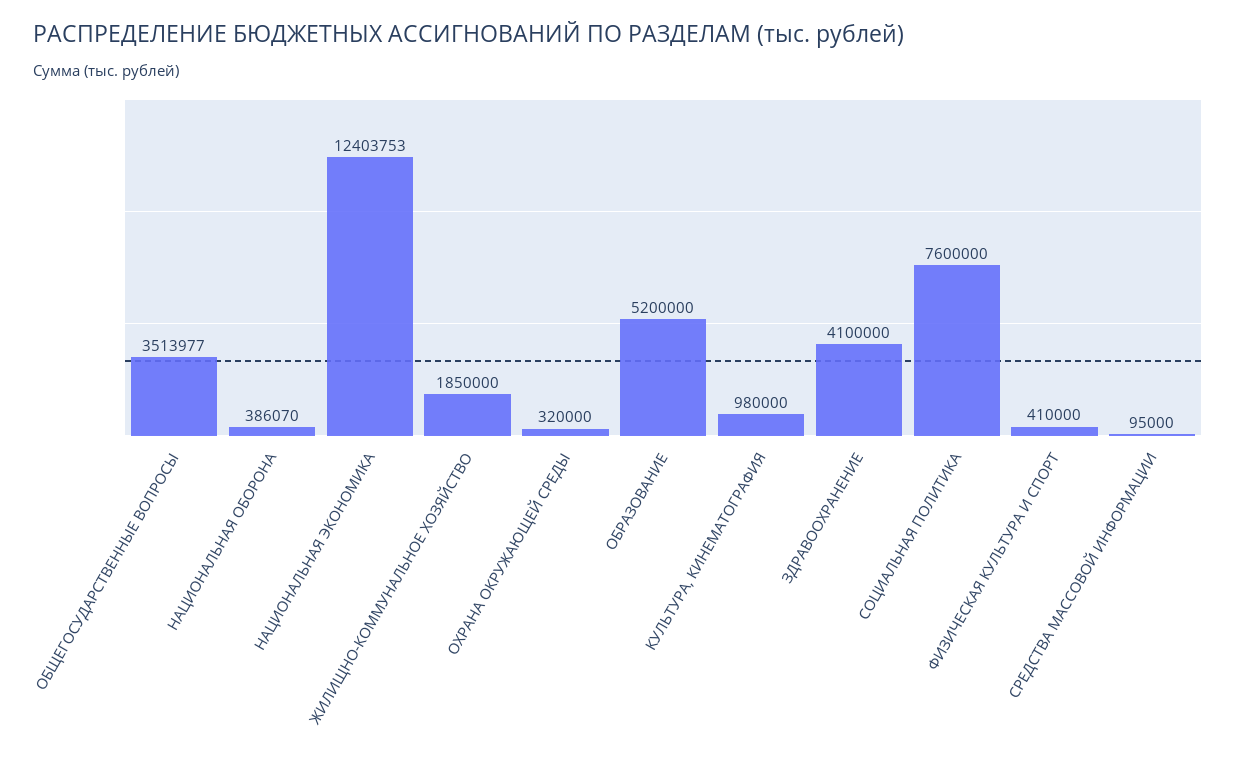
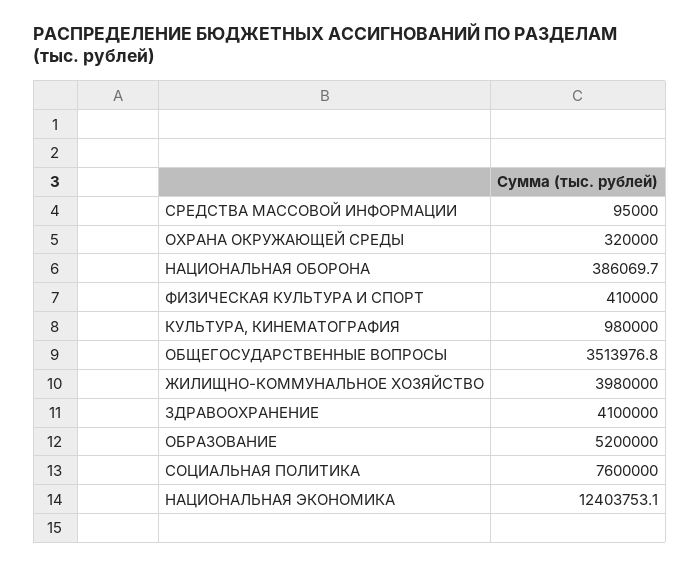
  {
    "ОБЩЕГОСУДАРСТВЕННЫЕ ВОПРОСЫ": 3513976.8,
    "НАЦИОНАЛЬНАЯ ОБОРОНА": 386069.7,
    "НАЦИОНАЛЬНАЯ ЭКОНОМИКА": 12403753.1,
-   "ЖИЛИЩНО-КОММУНАЛЬНОЕ ХОЗЯЙСТВО": 1850000,
+   "ЖИЛИЩНО-КОММУНАЛЬНОЕ ХОЗЯЙСТВО": 3980000,
    "ОХРАНА ОКРУЖАЮЩЕЙ СРЕДЫ": 320000,
    "ОБРАЗОВАНИЕ": 5200000,
    "КУЛЬТУРА, КИНЕМАТОГРАФИЯ": 980000,
    "ЗДРАВООХРАНЕНИЕ": 4100000,
    "СОЦИАЛЬНАЯ ПОЛИТИКА": 7600000,
    "ФИЗИЧЕСКАЯ КУЛЬТУРА И СПОРТ": 410000,
    "СРЕДСТВА МАССОВОЙ ИНФОРМАЦИИ": 95000
  }

